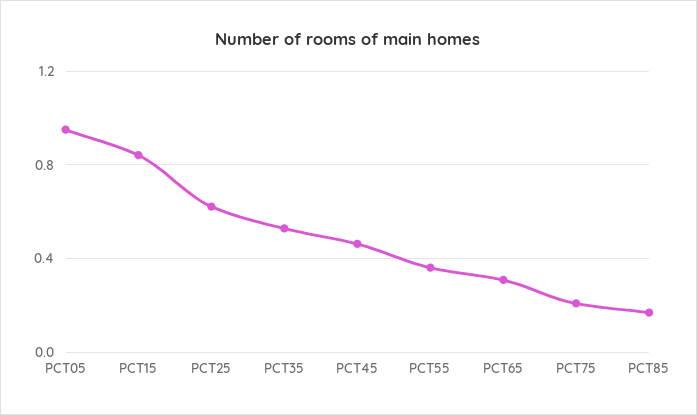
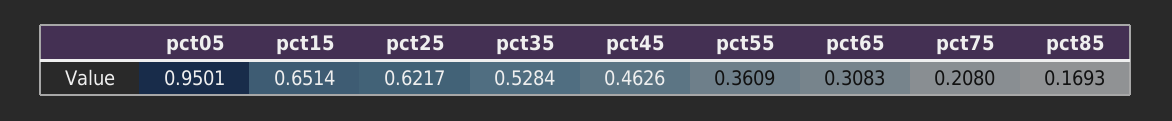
  {
    "PCT05": 0.9501,
-   "PCT15": 0.85,
+   "PCT15": 0.6514,
    "PCT25": 0.6217,
    "PCT35": 0.5284,
    "PCT45": 0.4626,
    "PCT55": 0.3609,
    "PCT65": 0.3083,
    "PCT75": 0.208,
    "PCT85": 0.1693
  }

